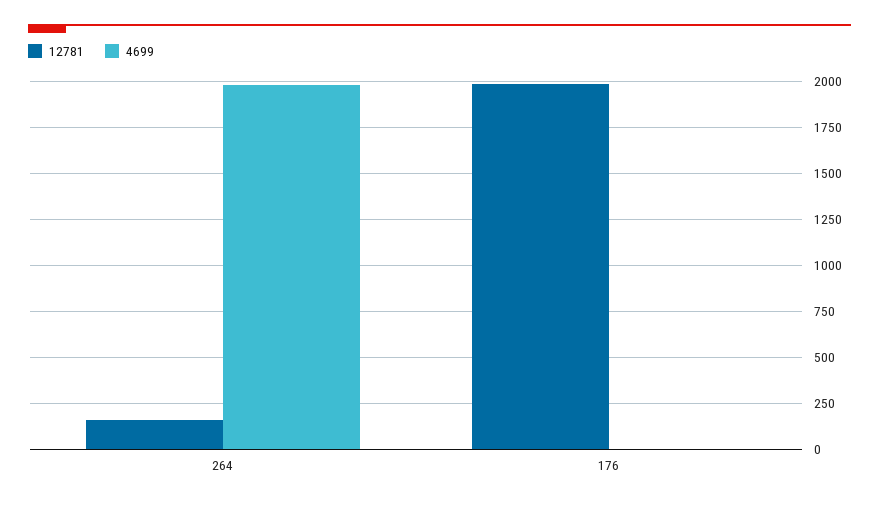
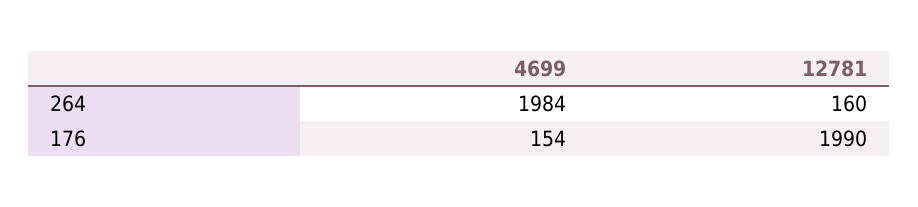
  {
    "12781": {
      "264": 160,
      "176": 1990
    },
    "4699": {
      "264": 1984,
-     "176": 0
+     "176": 154
    }
  }

